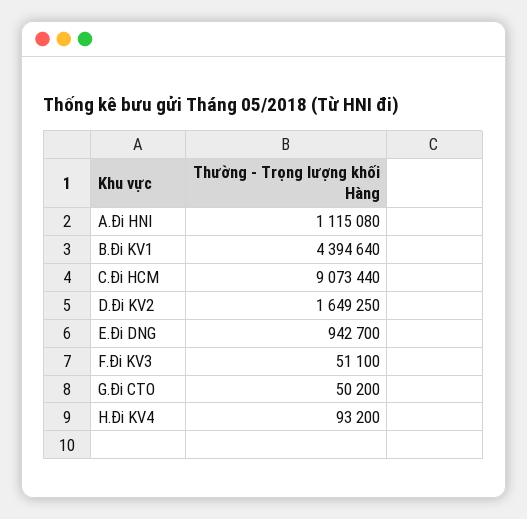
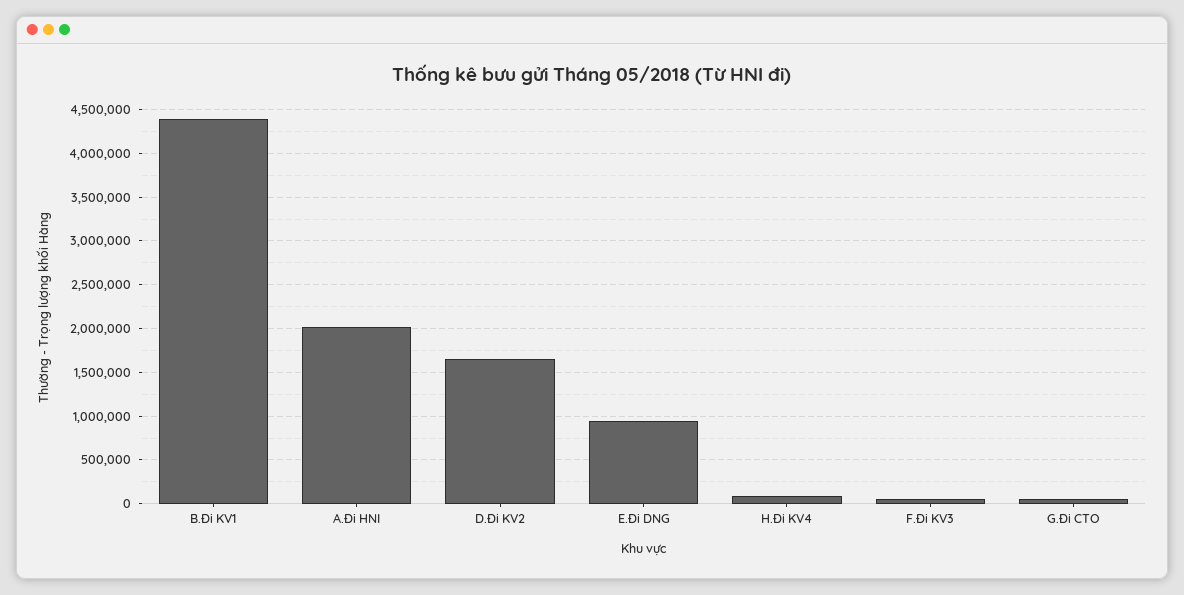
  {
-   "A.Đi HNI": 1115080,
+   "A.Đi HNI": 2000000,
    "B.Đi KV1": 4394640,
-   "C.Đi HCM": 9073440,
    "D.Đi KV2": 1649250,
    "E.Đi DNG": 942700,
    "F.Đi KV3": 51100,
    "G.Đi CTO": 50200,
    "H.Đi KV4": 93200
  }

